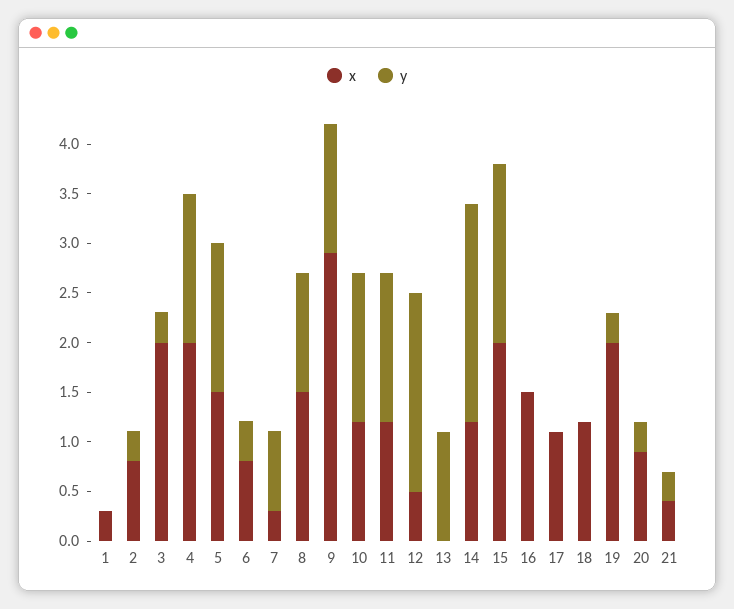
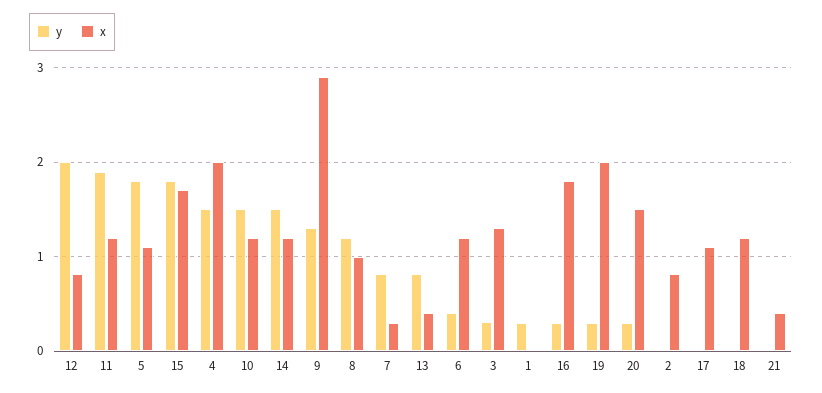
  {
    "x": {
-     "1": 0.3,
+     "1": 0,
      "2": 0.8,
-     "3": 2,
+     "3": 1.3,
      "4": 2,
-     "5": 1.5,
+     "5": 1.1,
-     "6": 0.8,
+     "6": 1.2,
      "7": 0.3,
-     "8": 1.5,
+     "8": 1,
      "9": 2.9,
      "10": 1.2,
      "11": 1.2,
-     "12": 0.5,
+     "12": 0.8,
-     "13": 0,
+     "13": 0.4,
      "14": 1.2,
-     "15": 2,
+     "15": 1.7,
-     "16": 1.5,
+     "16": 1.8,
      "17": 1.1,
      "18": 1.2,
      "19": 2,
-     "20": 0.9,
+     "20": 1.5,
      "21": 0.4
    },
    "y": {
-     "1": 0,
+     "1": 0.3,
-     "2": 0.3,
+     "2": 0,
      "3": 0.3,
      "4": 1.5,
-     "5": 1.5,
+     "5": 1.8,
      "6": 0.4,
      "7": 0.8,
      "8": 1.2,
      "9": 1.3,
      "10": 1.5,
-     "11": 1.5,
+     "11": 1.9,
      "12": 2,
-     "13": 1.1,
+     "13": 0.8,
-     "14": 2.2,
+     "14": 1.5,
      "15": 1.8,
-     "16": 0,
+     "16": 0.3,
      "17": 0,
      "18": 0,
      "19": 0.3,
      "20": 0.3,
-     "21": 0.3
+     "21": 0
    }
  }

